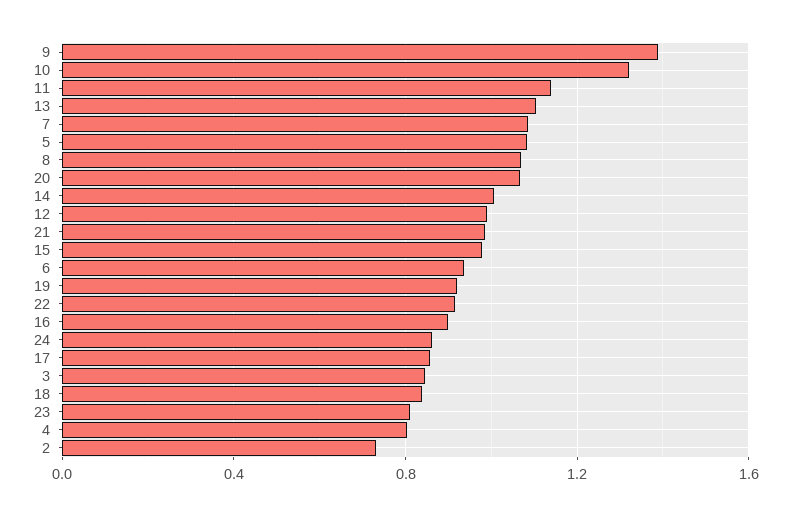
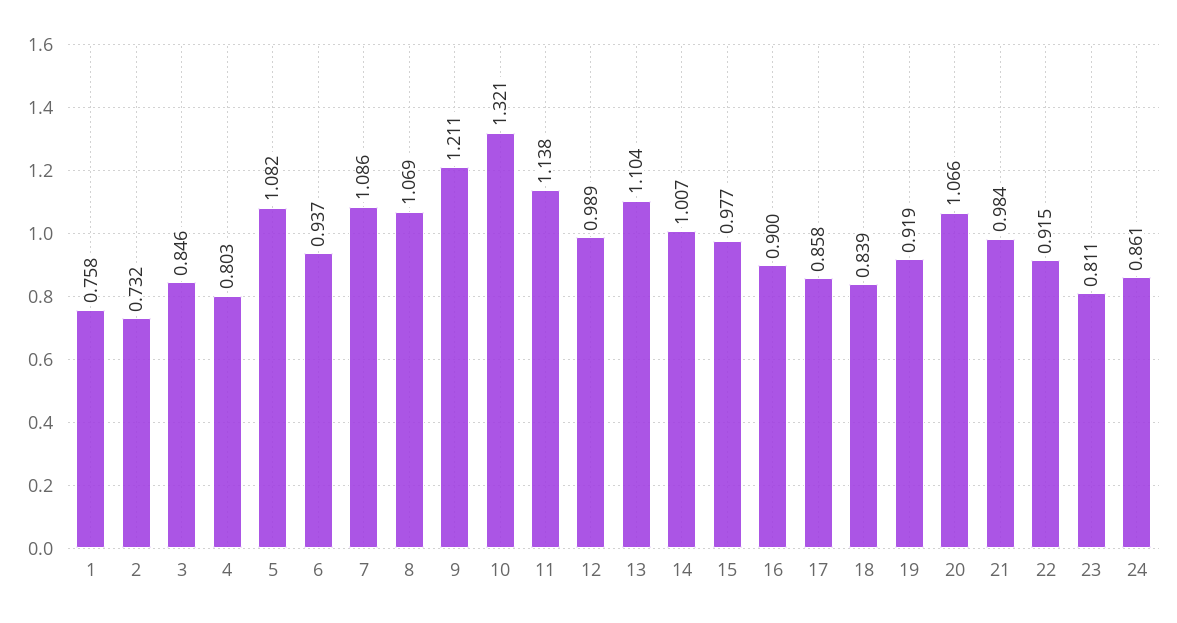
  {
-   "9": 1.4,
+   "9": 1.211,
    "10": 1.321,
    "11": 1.138,
    "13": 1.104,
    "7": 1.086,
    "5": 1.082,
    "8": 1.069,
    "20": 1.066,
    "14": 1.007,
    "12": 0.989,
    "21": 0.984,
    "15": 0.977,
    "6": 0.937,
    "19": 0.919,
    "22": 0.915,
    "16": 0.9,
    "24": 0.861,
    "17": 0.858,
    "3": 0.846,
    "18": 0.839,
    "23": 0.811,
    "4": 0.803,
-   "2": 0.732
+   "2": 0.732,
+   "1": 0.758
  }

